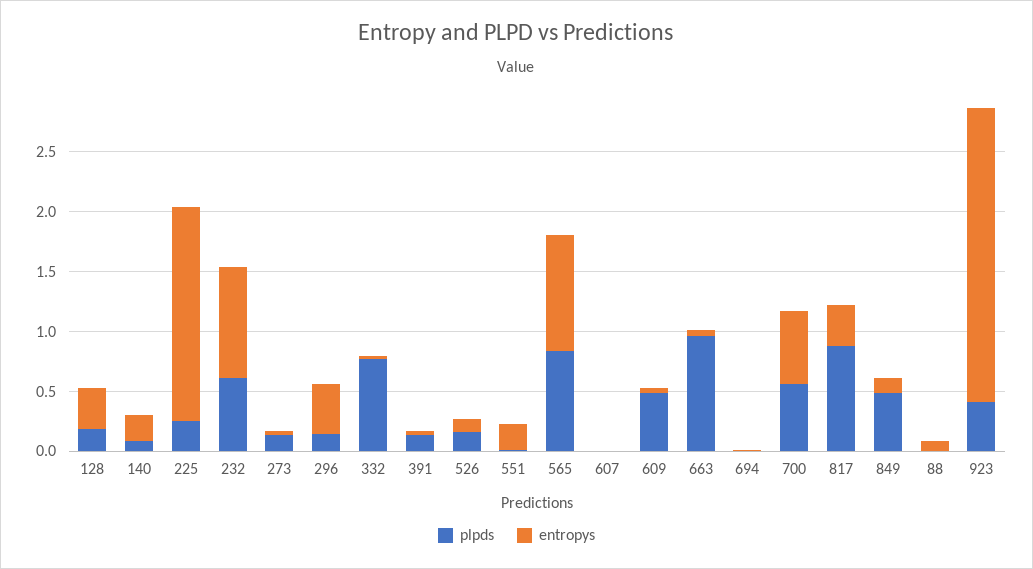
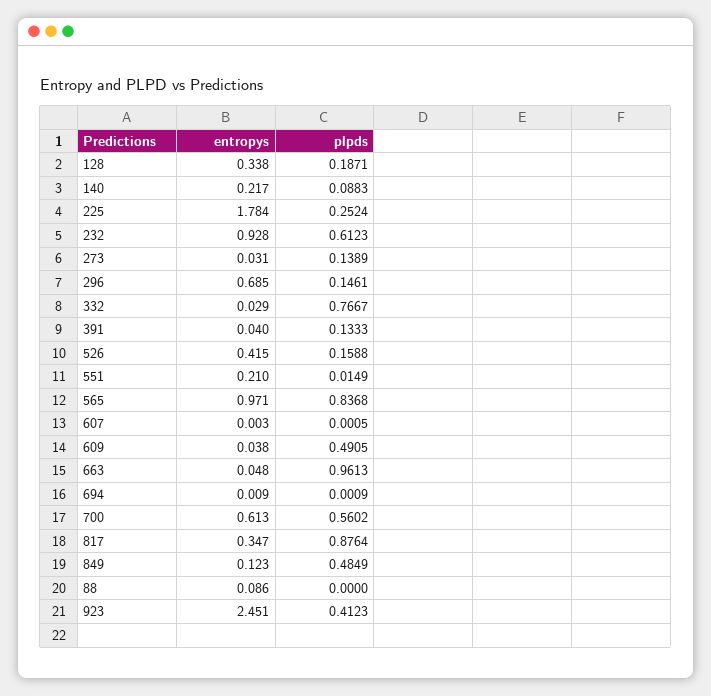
  {
    "plpds": {
      "128": 0.1871,
      "140": 0.0883,
      "225": 0.2524,
      "232": 0.6123,
      "273": 0.1389,
      "296": 0.1461,
      "332": 0.7667,
      "391": 0.1333,
      "526": 0.1588,
      "551": 0.0149,
      "565": 0.8368,
      "607": 0.0005,
      "609": 0.4905,
      "663": 0.9613,
      "694": 0.0009,
      "700": 0.5602,
      "817": 0.8764,
      "849": 0.4849,
      "88": 0,
      "923": 0.4123
    },
    "entropys": {
      "128": 0.338,
      "140": 0.217,
      "225": 1.784,
      "232": 0.928,
      "273": 0.031,
-     "296": 0.4,
+     "296": 0.685,
      "332": 0.029,
      "391": 0.04,
-     "526": 0.1,
+     "526": 0.415,
      "551": 0.21,
      "565": 0.971,
      "607": 0.003,
      "609": 0.038,
      "663": 0.048,
      "694": 0.009,
      "700": 0.613,
      "817": 0.347,
      "849": 0.123,
      "88": 0.086,
      "923": 2.451
    }
  }

